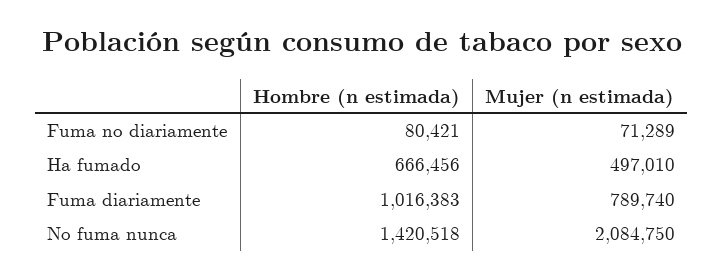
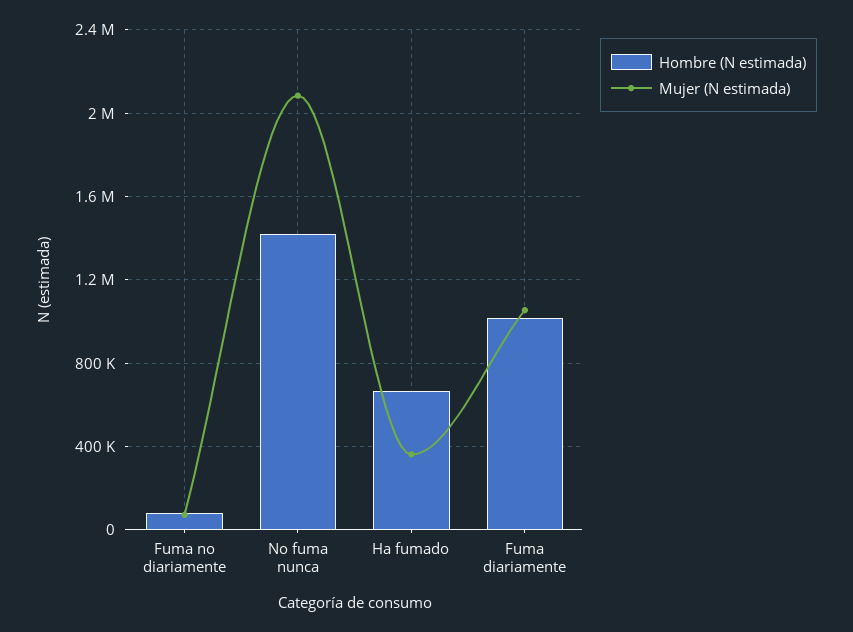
  {
    "Hombre (n estimada)": {
      "Fuma no diariamente": 80421,
      "Ha fumado": 666456,
      "Fuma diariamente": 1016383,
      "No fuma nunca": 1420518
    },
    "Mujer (n estimada)": {
      "Fuma no diariamente": 71289,
-     "Ha fumado": 497010,
+     "Ha fumado": 350000,
-     "Fuma diariamente": 789740,
+     "Fuma diariamente": 1050000,
      "No fuma nunca": 2084750
    }
  }

